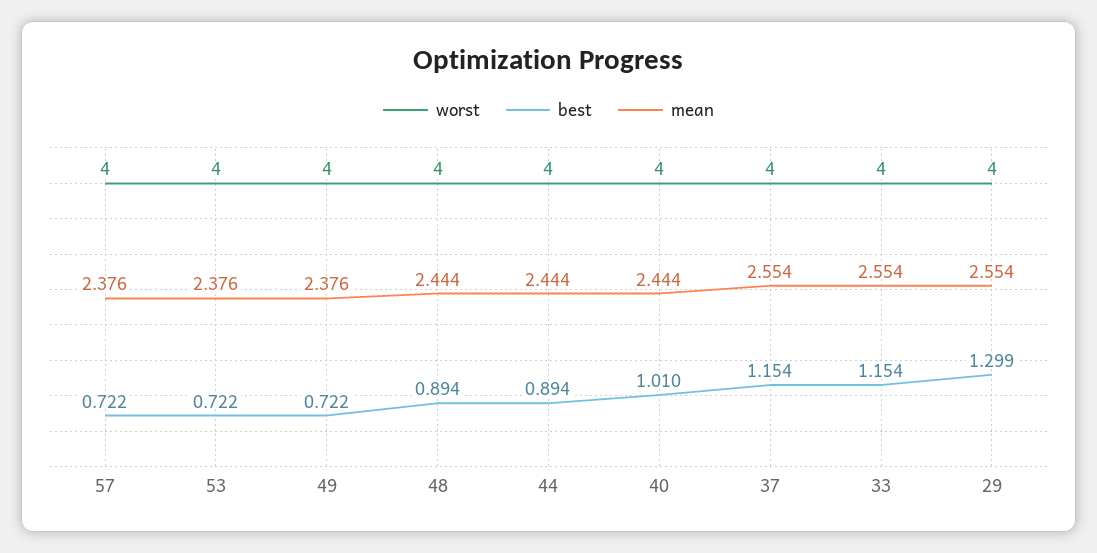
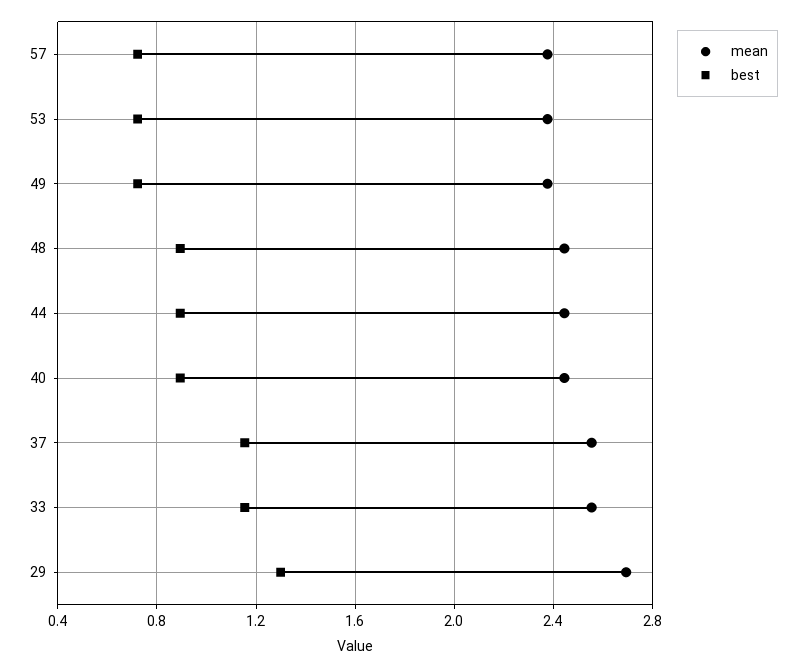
  {
-   "worst": {
-     "57": 4,
-     "53": 4,
-     "49": 4,
-     "48": 4,
-     "44": 4,
-     "40": 4,
-     "37": 4,
-     "33": 4,
-     "29": 4
-   },
    "best": {
      "57": 0.722,
      "53": 0.722,
      "49": 0.722,
      "48": 0.894,
      "44": 0.894,
-     "40": 1.01,
+     "40": 0.9,
      "37": 1.154,
      "33": 1.154,
      "29": 1.299
    },
    "mean": {
      "57": 2.376,
      "53": 2.376,
      "49": 2.376,
      "48": 2.444,
      "44": 2.444,
      "40": 2.444,
      "37": 2.554,
      "33": 2.554,
-     "29": 2.554
+     "29": 2.7
    }
  }

